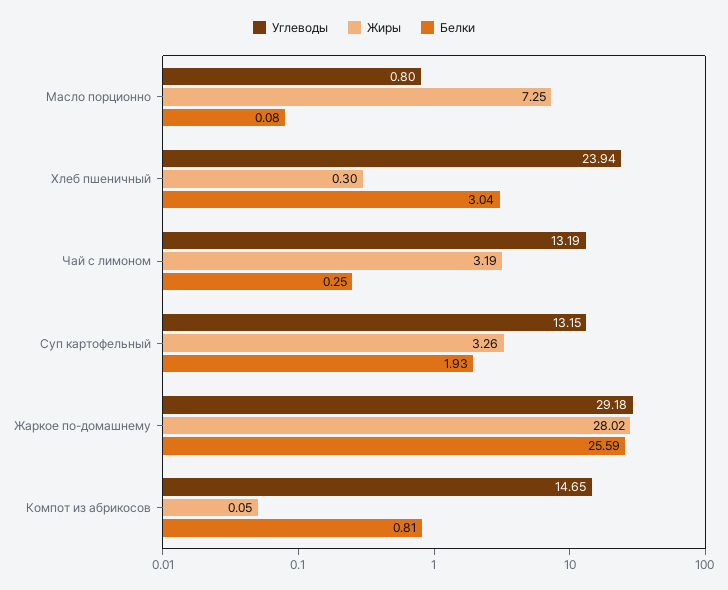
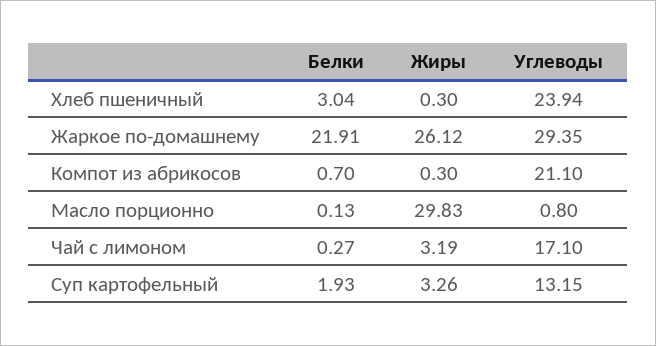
  {
    "Углеводы": {
      "Масло порционно": 0.8,
      "Хлеб пшеничный": 23.94,
-     "Чай с лимоном": 13.19,
+     "Чай с лимоном": 17.1,
      "Суп картофельный": 13.15,
-     "Жаркое по-домашнему": 29.18,
+     "Жаркое по-домашнему": 29.35,
-     "Компот из абрикосов": 14.65
+     "Компот из абрикосов": 21.1
    },
    "Жиры": {
-     "Масло порционно": 7.25,
+     "Масло порционно": 29.83,
      "Хлеб пшеничный": 0.3,
      "Чай с лимоном": 3.19,
      "Суп картофельный": 3.26,
-     "Жаркое по-домашнему": 28.02,
+     "Жаркое по-домашнему": 26.12,
-     "Компот из абрикосов": 0.05
+     "Компот из абрикосов": 0.3
    },
    "Белки": {
-     "Масло порционно": 0.08,
+     "Масло порционно": 0.13,
      "Хлеб пшеничный": 3.04,
-     "Чай с лимоном": 0.25,
+     "Чай с лимоном": 0.27,
      "Суп картофельный": 1.93,
-     "Жаркое по-домашнему": 25.59,
+     "Жаркое по-домашнему": 21.91,
-     "Компот из абрикосов": 0.81
+     "Компот из абрикосов": 0.7
    }
  }

